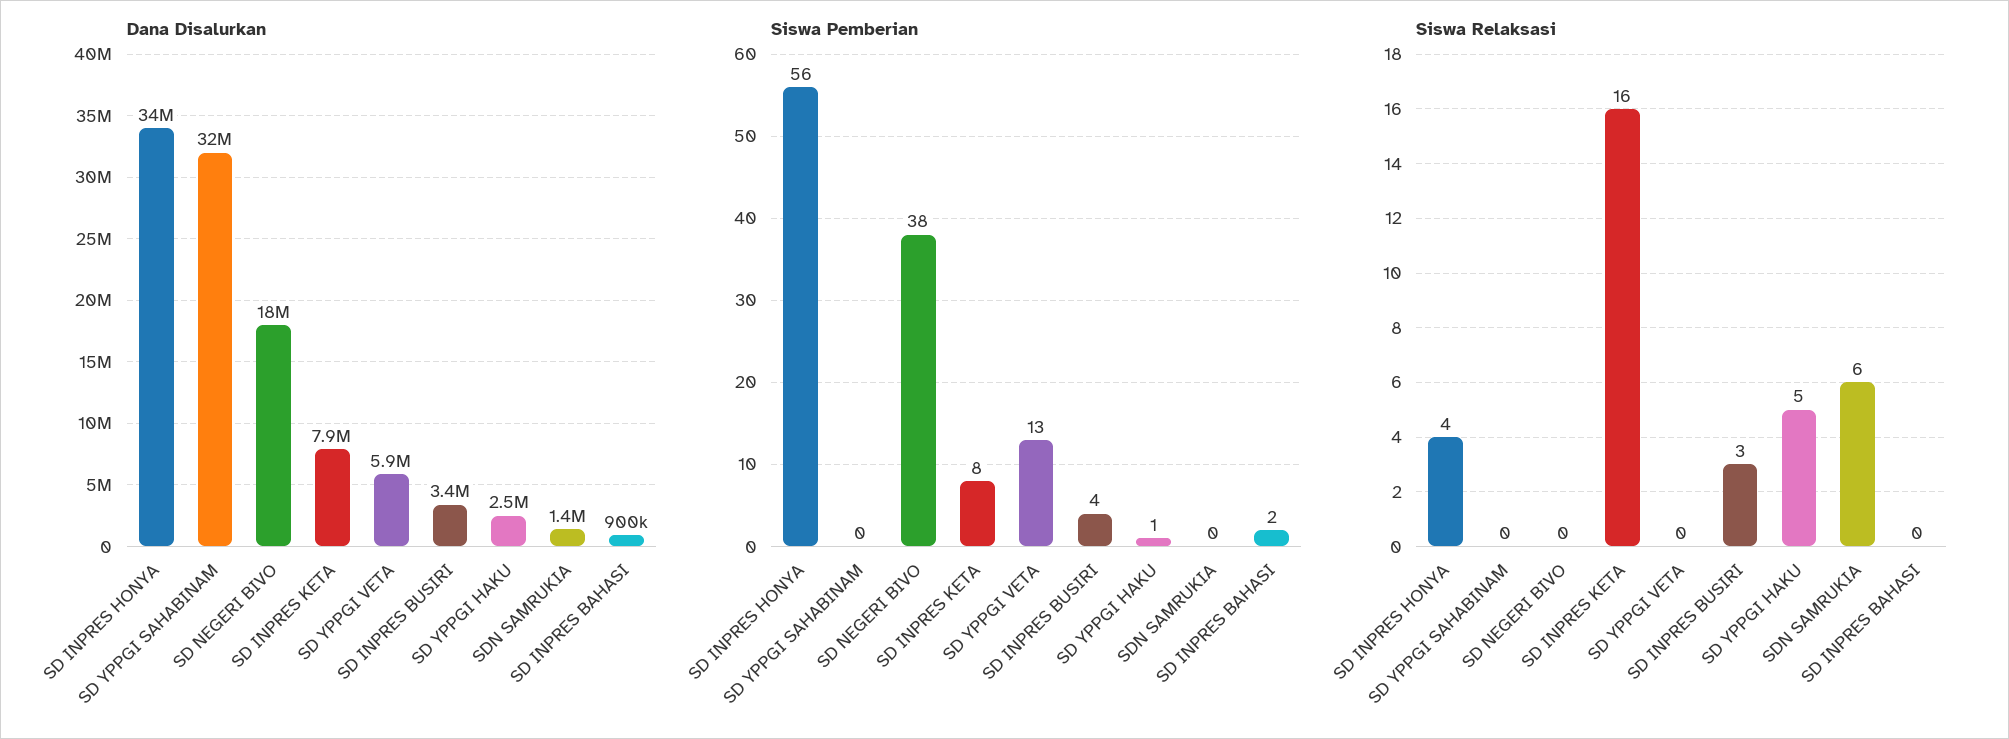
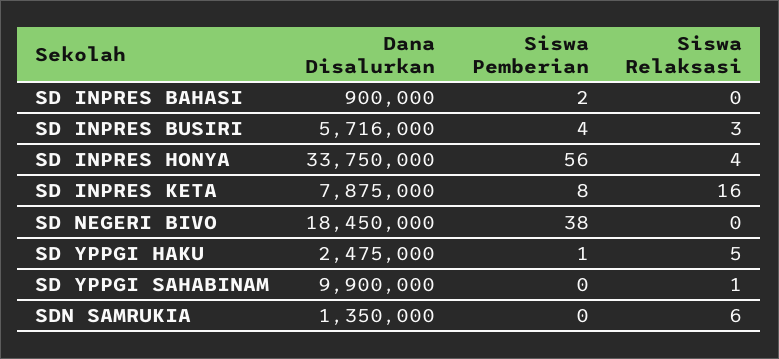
  {
    "Dana Disalurkan": {
      "SD INPRES HONYA": 33750000,
-     "SD YPPGI SAHABINAM": 32000000,
+     "SD YPPGI SAHABINAM": 9900000,
      "SD NEGERI BIVO": 18450000,
      "SD INPRES KETA": 7875000,
-     "SD YPPGI VETA": 5900000,
-     "SD INPRES BUSIRI": 3400000,
+     "SD INPRES BUSIRI": 5716000,
      "SD YPPGI HAKU": 2475000,
      "SDN SAMRUKIA": 1350000,
      "SD INPRES BAHASI": 900000
    },
    "Siswa Pemberian": {
      "SD INPRES HONYA": 56,
      "SD YPPGI SAHABINAM": 0,
      "SD NEGERI BIVO": 38,
      "SD INPRES KETA": 8,
-     "SD YPPGI VETA": 13,
      "SD INPRES BUSIRI": 4,
      "SD YPPGI HAKU": 1,
      "SDN SAMRUKIA": 0,
      "SD INPRES BAHASI": 2
    },
    "Siswa Relaksasi": {
      "SD INPRES HONYA": 4,
-     "SD YPPGI SAHABINAM": 0,
+     "SD YPPGI SAHABINAM": 1,
      "SD NEGERI BIVO": 0,
      "SD INPRES KETA": 16,
-     "SD YPPGI VETA": 0,
      "SD INPRES BUSIRI": 3,
      "SD YPPGI HAKU": 5,
      "SDN SAMRUKIA": 6,
      "SD INPRES BAHASI": 0
    }
  }

